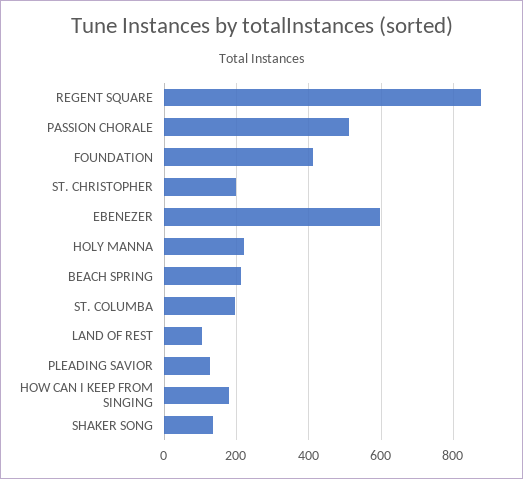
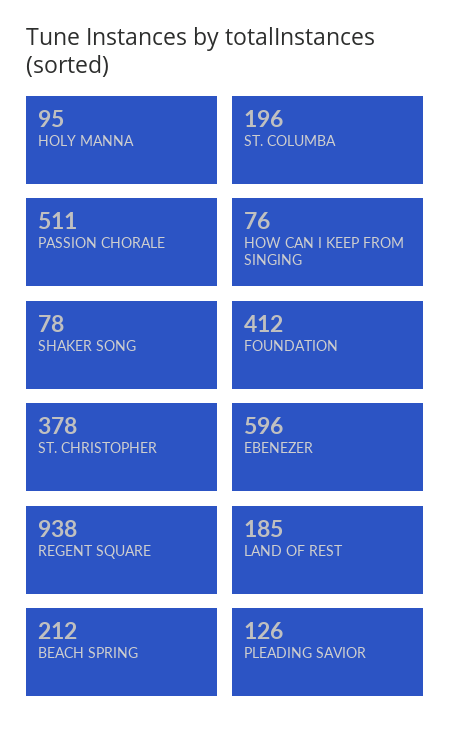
  {
-   "REGENT SQUARE": 880,
+   "REGENT SQUARE": 938,
    "PASSION CHORALE": 511,
    "FOUNDATION": 412,
-   "ST. CHRISTOPHER": 200,
+   "ST. CHRISTOPHER": 378,
    "EBENEZER": 596,
-   "HOLY MANNA": 220,
+   "HOLY MANNA": 95,
    "BEACH SPRING": 212,
    "ST. COLUMBA": 196,
-   "LAND OF REST": 100,
+   "LAND OF REST": 185,
    "PLEADING SAVIOR": 126,
-   "HOW CAN I KEEP FROM SINGING": 180,
+   "HOW CAN I KEEP FROM SINGING": 76,
-   "SHAKER SONG": 140
+   "SHAKER SONG": 78
  }

